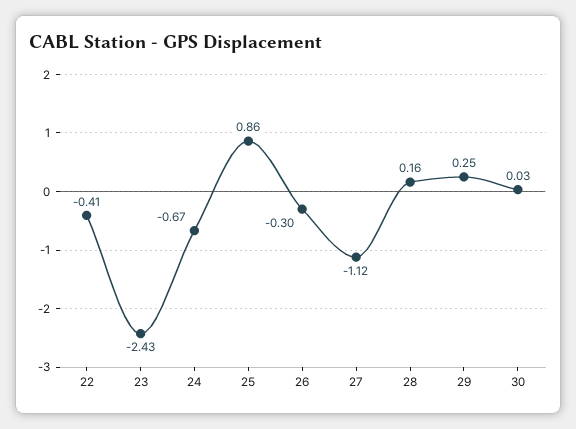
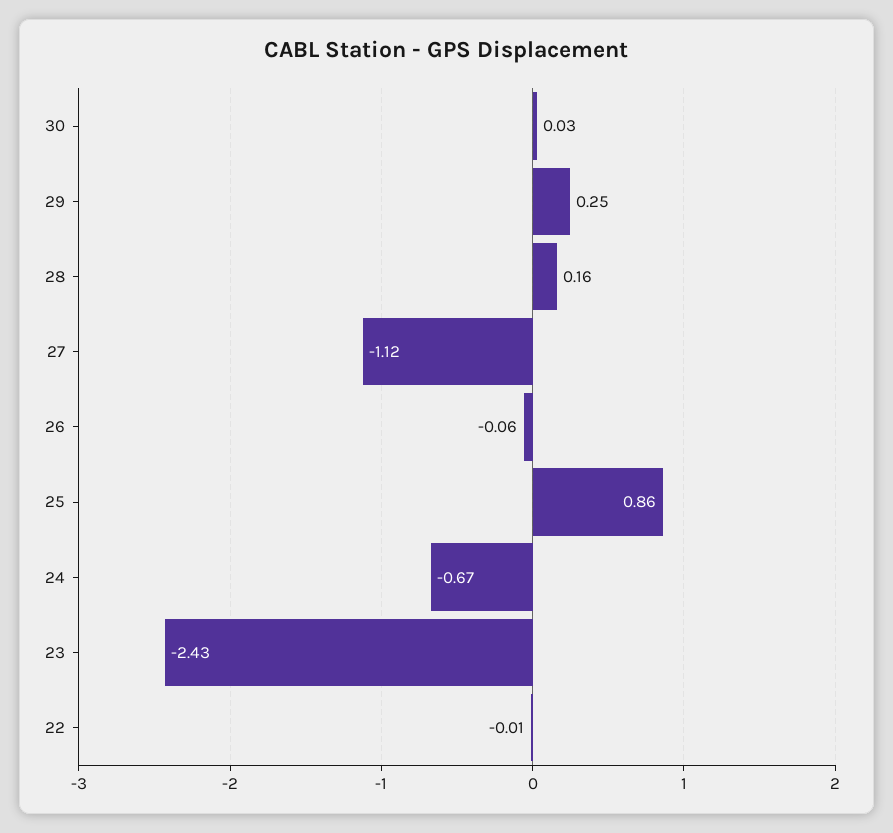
  {
-   "22": -0.41,
+   "22": -0.01,
    "23": -2.43,
    "24": -0.67,
    "25": 0.86,
-   "26": -0.3,
+   "26": -0.06,
    "27": -1.12,
    "28": 0.16,
    "29": 0.25,
    "30": 0.03
  }

